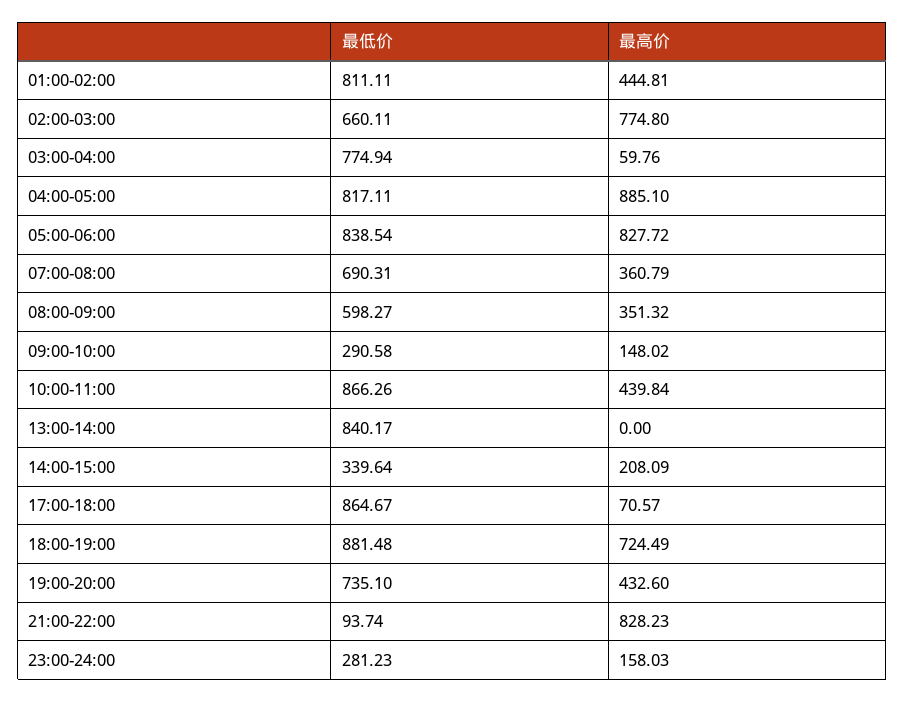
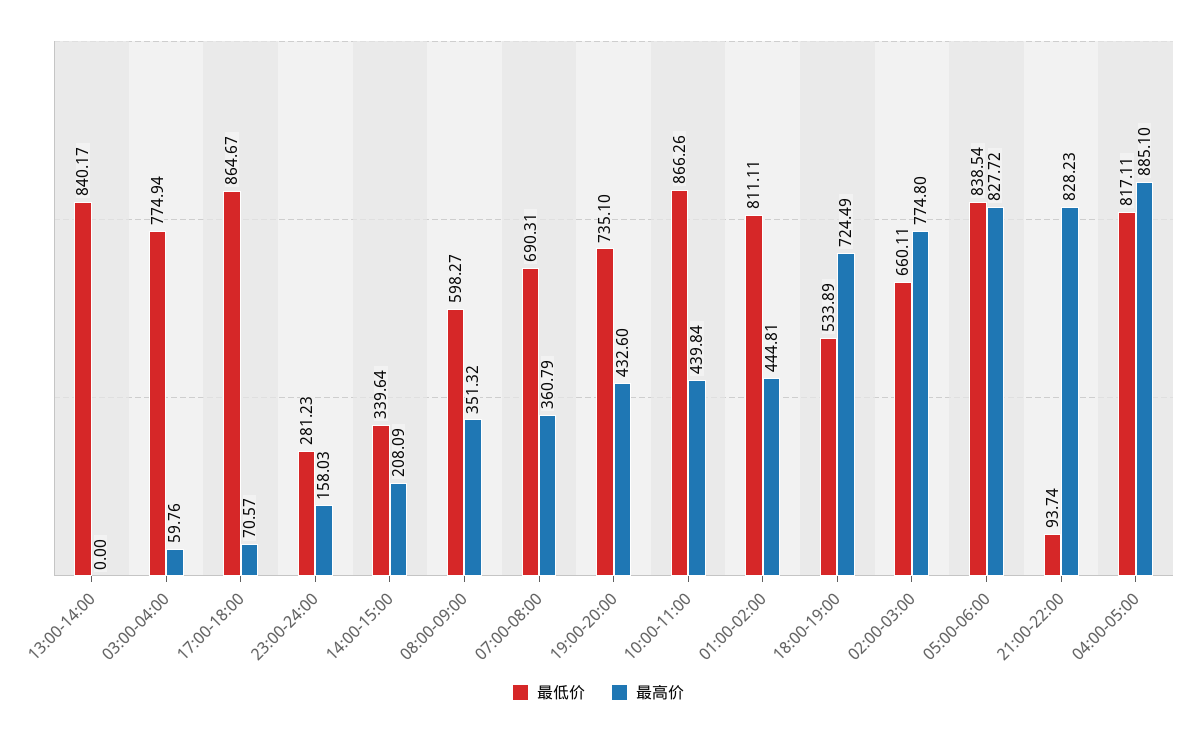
  {
    "最低价": {
      "01:00-02:00": 811.11,
      "02:00-03:00": 660.11,
      "03:00-04:00": 774.94,
      "04:00-05:00": 817.11,
      "05:00-06:00": 838.54,
      "07:00-08:00": 690.31,
      "08:00-09:00": 598.27,
-     "09:00-10:00": 290.58,
      "10:00-11:00": 866.26,
      "13:00-14:00": 840.17,
      "14:00-15:00": 339.64,
      "17:00-18:00": 864.67,
-     "18:00-19:00": 881.48,
+     "18:00-19:00": 533.89,
      "19:00-20:00": 735.1,
      "21:00-22:00": 93.74,
      "23:00-24:00": 281.23
    },
    "最高价": {
      "01:00-02:00": 444.81,
      "02:00-03:00": 774.8,
      "03:00-04:00": 59.76,
      "04:00-05:00": 885.1,
      "05:00-06:00": 827.72,
      "07:00-08:00": 360.79,
      "08:00-09:00": 351.32,
-     "09:00-10:00": 148.02,
      "10:00-11:00": 439.84,
      "13:00-14:00": 0,
      "14:00-15:00": 208.09,
      "17:00-18:00": 70.57,
      "18:00-19:00": 724.49,
      "19:00-20:00": 432.6,
      "21:00-22:00": 828.23,
      "23:00-24:00": 158.03
    }
  }

